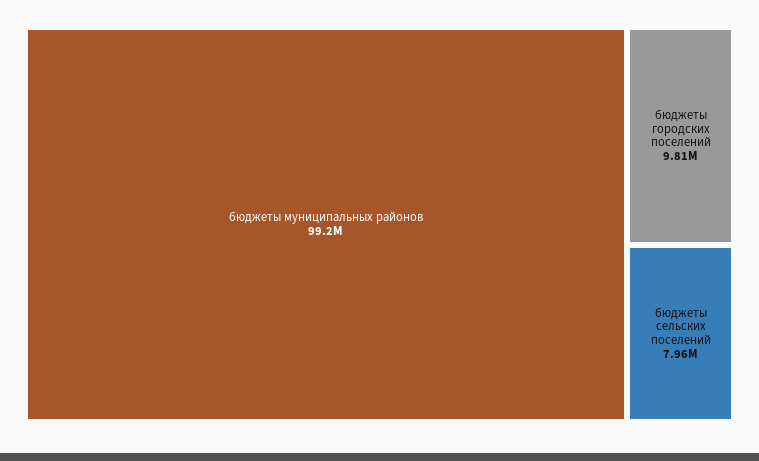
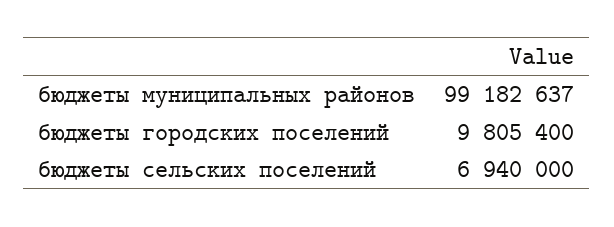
  {
    "бюджеты муниципальных районов": 99182637,
    "бюджеты городских поселений": 9805400,
-   "бюджеты сельских поселений": 7960000
+   "бюджеты сельских поселений": 6940000
  }

